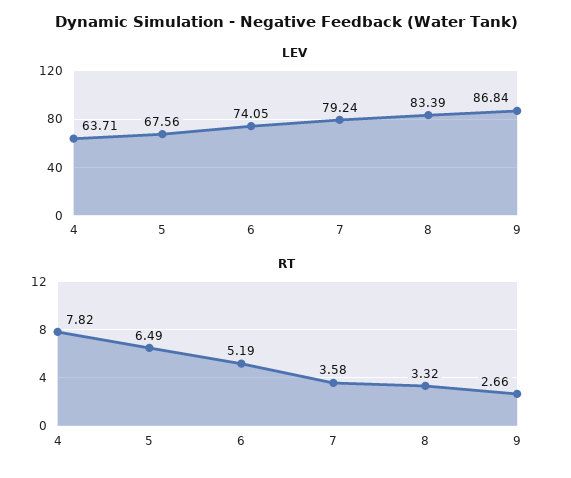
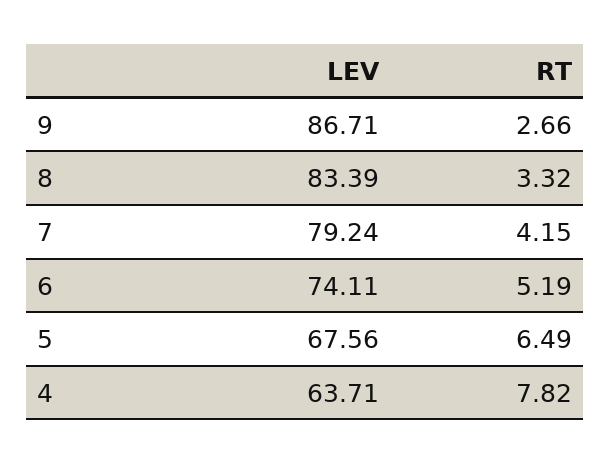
  {
    "LEV": {
      "4": 63.71,
      "5": 67.56,
-     "6": 74.05,
+     "6": 74.11,
      "7": 79.24,
      "8": 83.39,
-     "9": 86.84
+     "9": 86.71
    },
    "RT": {
      "4": 7.82,
      "5": 6.49,
      "6": 5.19,
-     "7": 3.58,
+     "7": 4.15,
      "8": 3.32,
      "9": 2.66
    }
  }

